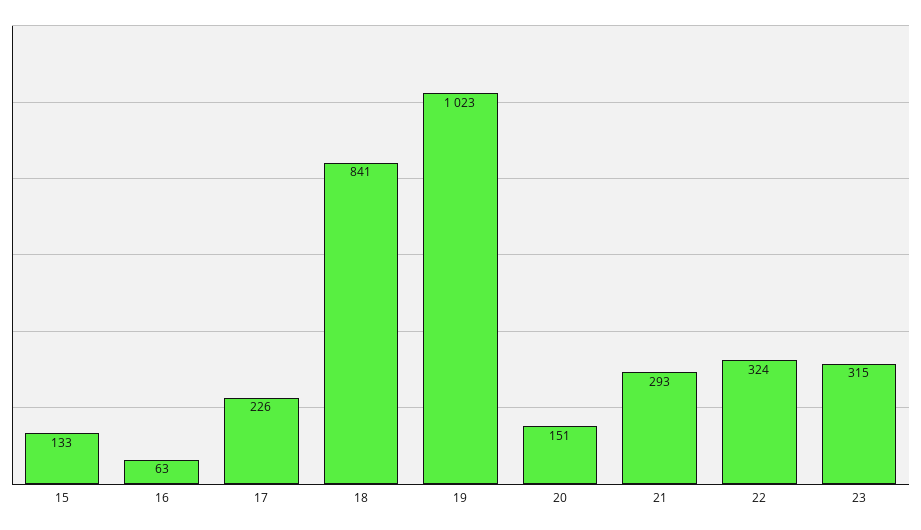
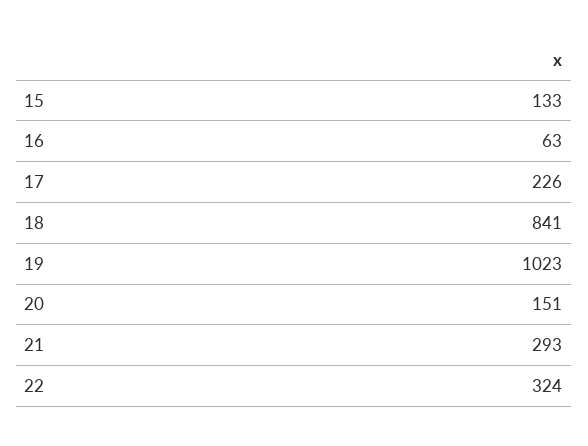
  {
    "15": 133,
    "16": 63,
    "17": 226,
    "18": 841,
    "19": 1023,
    "20": 151,
    "21": 293,
-   "22": 324,
+   "22": 324
-   "23": 315
  }

